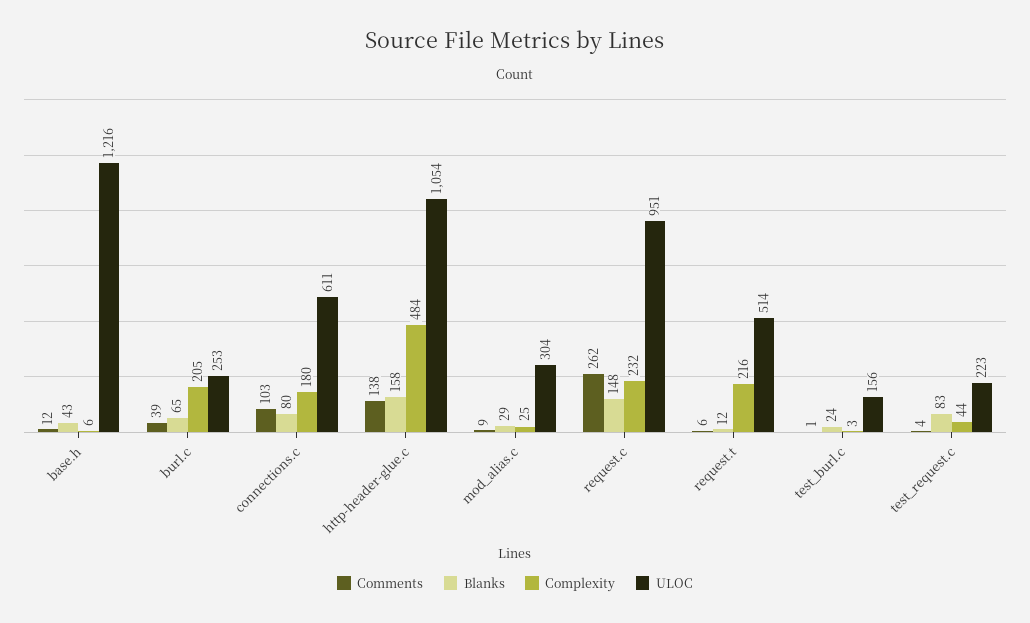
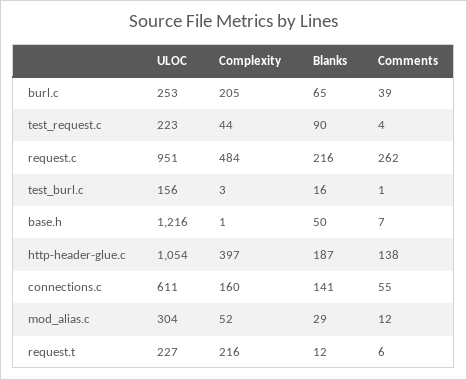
  {
    "Comments": {
-     "base.h": 12,
+     "base.h": 7,
      "burl.c": 39,
-     "connections.c": 103,
+     "connections.c": 55,
      "http-header-glue.c": 138,
-     "mod_alias.c": 9,
+     "mod_alias.c": 12,
      "request.c": 262,
      "request.t": 6,
      "test_burl.c": 1,
      "test_request.c": 4
    },
    "Blanks": {
-     "base.h": 43,
+     "base.h": 50,
      "burl.c": 65,
-     "connections.c": 80,
+     "connections.c": 141,
-     "http-header-glue.c": 158,
+     "http-header-glue.c": 187,
      "mod_alias.c": 29,
-     "request.c": 148,
+     "request.c": 216,
      "request.t": 12,
-     "test_burl.c": 24,
+     "test_burl.c": 16,
-     "test_request.c": 83
+     "test_request.c": 90
    },
    "Complexity": {
-     "base.h": 6,
+     "base.h": 1,
      "burl.c": 205,
-     "connections.c": 180,
+     "connections.c": 160,
-     "http-header-glue.c": 484,
+     "http-header-glue.c": 397,
-     "mod_alias.c": 25,
+     "mod_alias.c": 52,
-     "request.c": 232,
+     "request.c": 484,
      "request.t": 216,
      "test_burl.c": 3,
      "test_request.c": 44
    },
    "ULOC": {
      "base.h": 1216,
      "burl.c": 253,
      "connections.c": 611,
      "http-header-glue.c": 1054,
      "mod_alias.c": 304,
      "request.c": 951,
-     "request.t": 514,
+     "request.t": 227,
      "test_burl.c": 156,
      "test_request.c": 223
    }
  }

